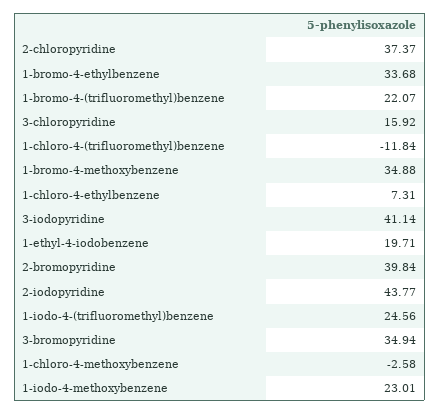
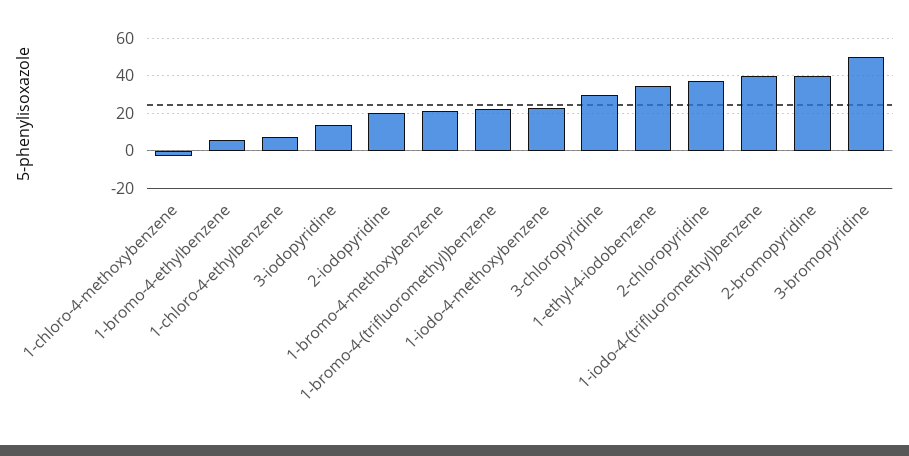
  {
    "2-chloropyridine": 37.37,
-   "1-bromo-4-ethylbenzene": 33.68,
+   "1-bromo-4-ethylbenzene": 5,
    "1-bromo-4-(trifluoromethyl)benzene": 22.07,
-   "3-chloropyridine": 15.92,
+   "3-chloropyridine": 30,
-   "1-chloro-4-(trifluoromethyl)benzene": -11.84,
-   "1-bromo-4-methoxybenzene": 34.88,
+   "1-bromo-4-methoxybenzene": 20,
    "1-chloro-4-ethylbenzene": 7.31,
-   "3-iodopyridine": 41.14,
+   "3-iodopyridine": 15,
-   "1-ethyl-4-iodobenzene": 19.71,
+   "1-ethyl-4-iodobenzene": 35,
    "2-bromopyridine": 39.84,
-   "2-iodopyridine": 43.77,
+   "2-iodopyridine": 20,
-   "1-iodo-4-(trifluoromethyl)benzene": 24.56,
+   "1-iodo-4-(trifluoromethyl)benzene": 40,
-   "3-bromopyridine": 34.94,
+   "3-bromopyridine": 50,
    "1-chloro-4-methoxybenzene": -2.58,
    "1-iodo-4-methoxybenzene": 23.01
  }

